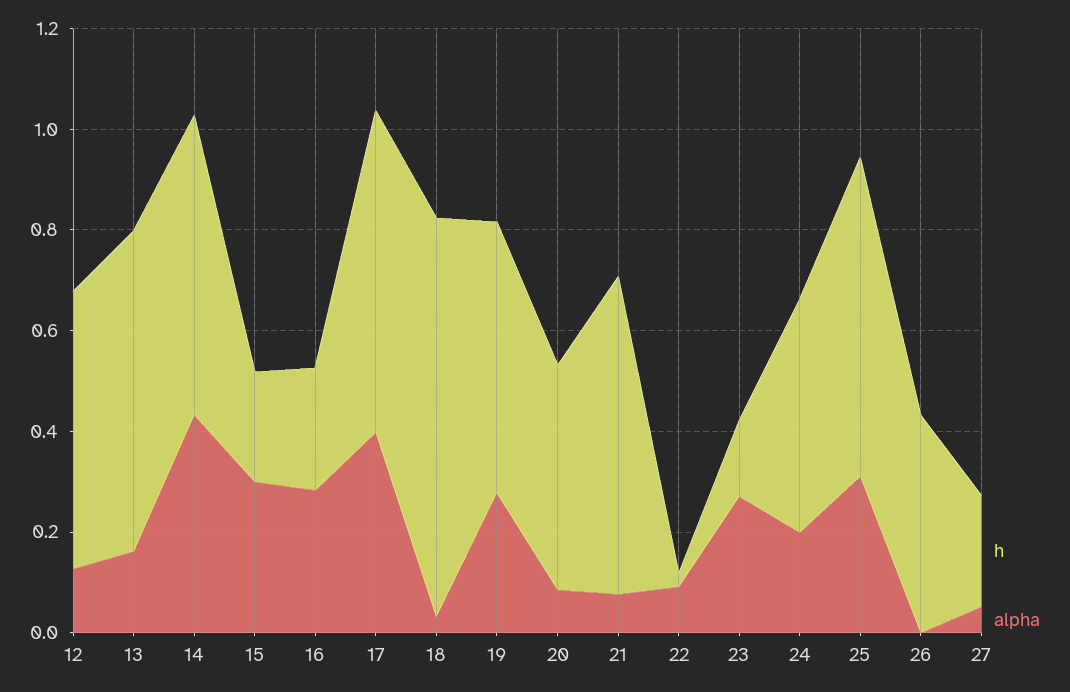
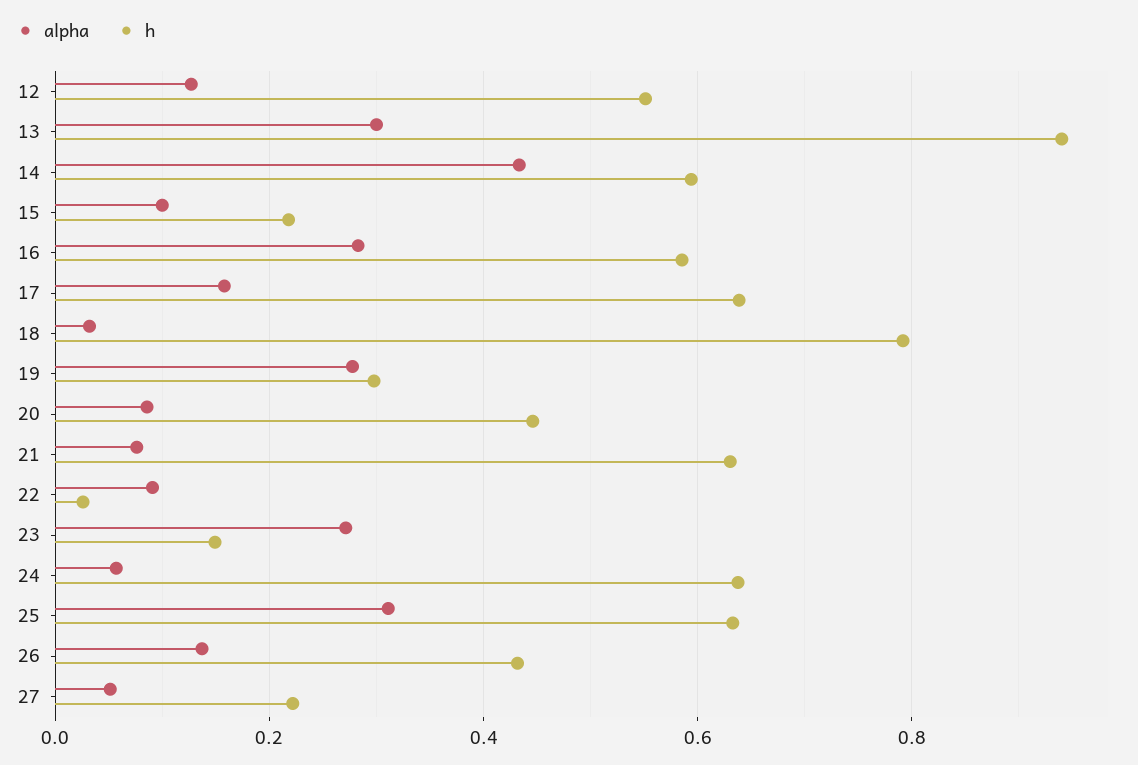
  {
    "h": {
      "12": 0.56,
-     "13": 0.65,
+     "13": 0.94,
      "14": 0.6,
      "15": 0.22,
-     "16": 0.25,
+     "16": 0.58,
      "17": 0.64,
      "18": 0.8,
-     "19": 0.55,
+     "19": 0.3,
      "20": 0.44,
      "21": 0.64,
      "22": 0.02,
      "23": 0.14,
-     "24": 0.45,
+     "24": 0.64,
      "25": 0.64,
      "26": 0.44,
      "27": 0.22
    },
    "alpha": {
      "12": 0.12,
-     "13": 0.15,
+     "13": 0.3,
      "14": 0.44,
-     "15": 0.3,
+     "15": 0.1,
      "16": 0.28,
-     "17": 0.4,
+     "17": 0.16,
      "18": 0.04,
      "19": 0.28,
      "20": 0.08,
      "21": 0.08,
      "22": 0.1,
      "23": 0.28,
-     "24": 0.2,
+     "24": 0.06,
      "25": 0.32,
-     "26": 0,
+     "26": 0.14,
      "27": 0.06
    }
  }

